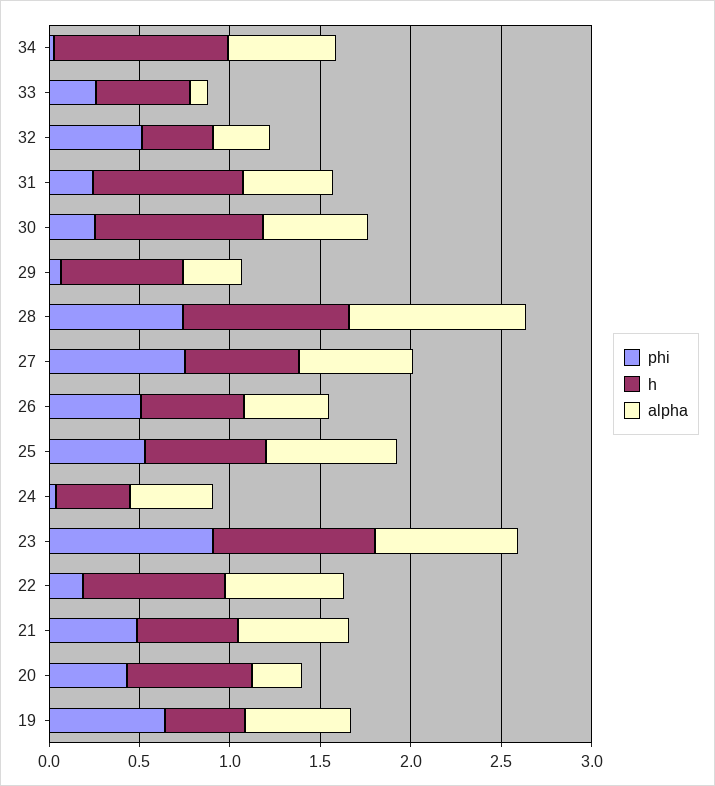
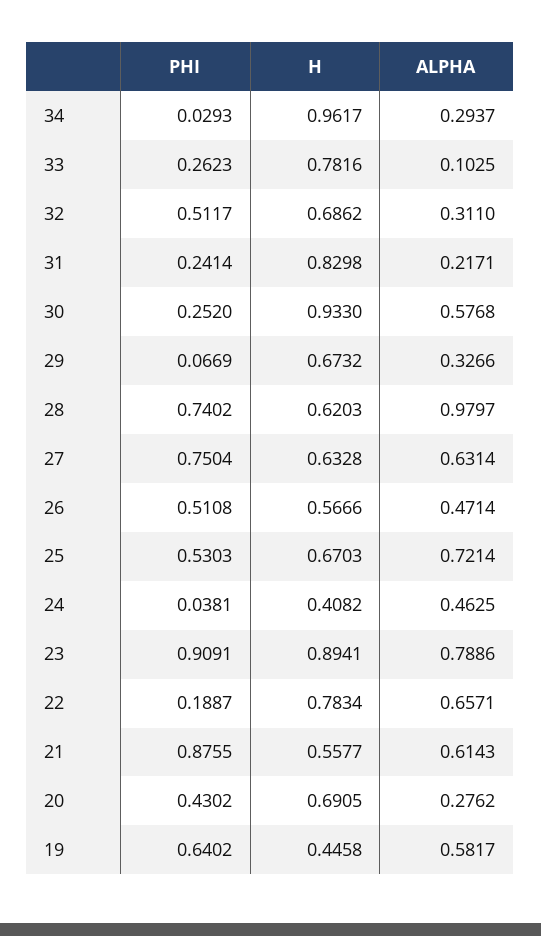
  {
    "phi": {
      "34": 0.0293,
      "33": 0.2623,
      "32": 0.5117,
      "31": 0.2414,
      "30": 0.252,
      "29": 0.0669,
      "28": 0.7402,
      "27": 0.7504,
      "26": 0.5108,
      "25": 0.5303,
      "24": 0.0381,
      "23": 0.9091,
      "22": 0.1887,
-     "21": 0.5,
+     "21": 0.8755,
      "20": 0.4302,
      "19": 0.6402
    },
    "h": {
      "34": 0.9617,
-     "33": 0.5,
+     "33": 0.7816,
-     "32": 0.4,
+     "32": 0.6862,
      "31": 0.8298,
      "30": 0.933,
      "29": 0.6732,
-     "28": 0.9,
+     "28": 0.6203,
      "27": 0.6328,
      "26": 0.5666,
      "25": 0.6703,
      "24": 0.4082,
      "23": 0.8941,
      "22": 0.7834,
      "21": 0.5577,
      "20": 0.6905,
      "19": 0.4458
    },
    "alpha": {
-     "34": 0.6,
+     "34": 0.2937,
      "33": 0.1025,
      "32": 0.311,
-     "31": 0.5,
+     "31": 0.2171,
      "30": 0.5768,
      "29": 0.3266,
      "28": 0.9797,
      "27": 0.6314,
      "26": 0.4714,
      "25": 0.7214,
      "24": 0.4625,
      "23": 0.7886,
      "22": 0.6571,
      "21": 0.6143,
      "20": 0.2762,
      "19": 0.5817
    }
  }

